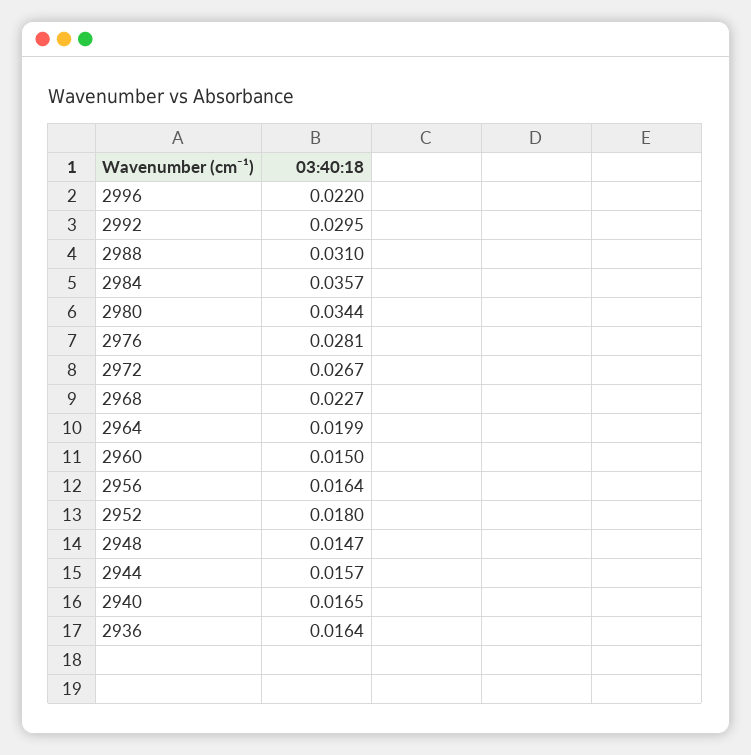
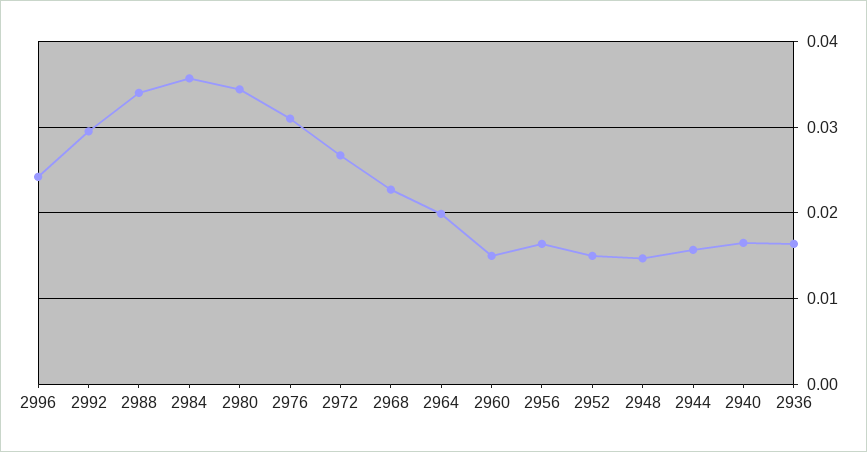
  {
-   "2996": 0.022,
+   "2996": 0.024,
    "2992": 0.0295,
-   "2988": 0.031,
+   "2988": 0.034,
    "2984": 0.0357,
    "2980": 0.0344,
-   "2976": 0.0281,
+   "2976": 0.031,
    "2972": 0.0267,
    "2968": 0.0227,
    "2964": 0.0199,
    "2960": 0.015,
    "2956": 0.0164,
-   "2952": 0.018,
+   "2952": 0.015,
    "2948": 0.0147,
    "2944": 0.0157,
    "2940": 0.0165,
    "2936": 0.0164
  }

